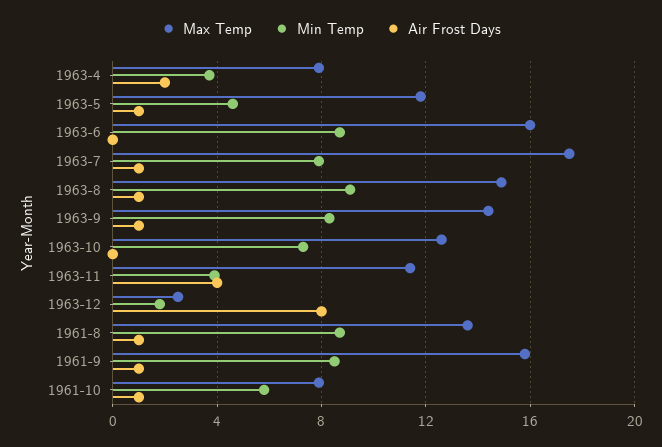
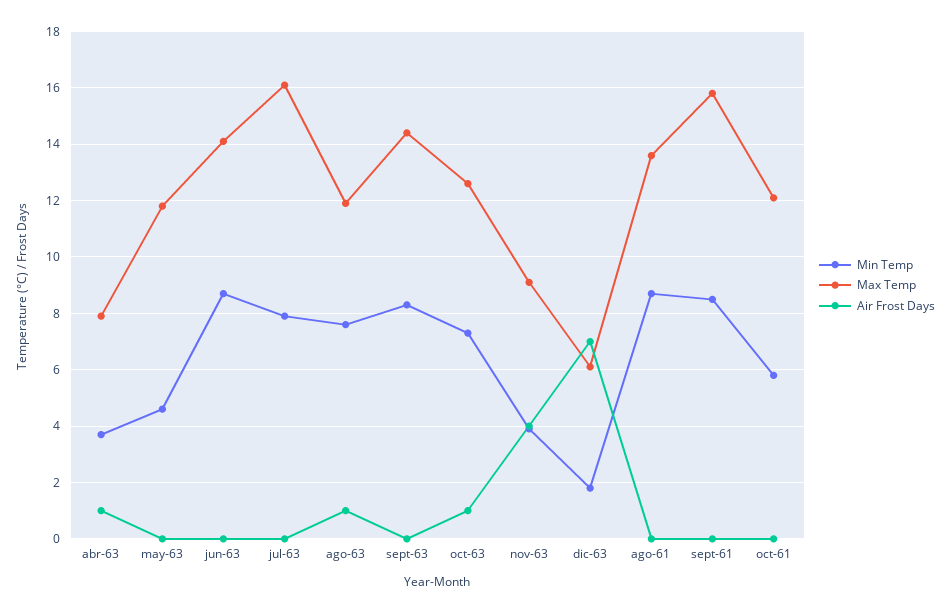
  {
    "Max Temp": {
      "1963-4": 8,
      "1963-5": 12,
-     "1963-6": 16,
+     "1963-6": 14,
-     "1963-7": 17.5,
+     "1963-7": 16,
-     "1963-8": 15,
+     "1963-8": 12,
      "1963-9": 14.5,
      "1963-10": 12.5,
-     "1963-11": 11.5,
+     "1963-11": 9,
-     "1963-12": 2.5,
+     "1963-12": 6,
      "1961-8": 13.5,
      "1961-9": 16,
-     "1961-10": 8
+     "1961-10": 12
    },
    "Min Temp": {
      "1963-4": 3.5,
      "1963-5": 4.5,
      "1963-6": 8.5,
      "1963-7": 8,
-     "1963-8": 9,
+     "1963-8": 7.5,
      "1963-9": 8.5,
      "1963-10": 7.5,
      "1963-11": 4,
      "1963-12": 2,
      "1961-8": 8.5,
      "1961-9": 8.5,
      "1961-10": 6
    },
    "Air Frost Days": {
-     "1963-4": 2,
+     "1963-4": 1,
-     "1963-5": 1,
+     "1963-5": 0,
      "1963-6": 0,
-     "1963-7": 1,
+     "1963-7": 0,
      "1963-8": 1,
-     "1963-9": 1,
+     "1963-9": 0,
-     "1963-10": 0,
+     "1963-10": 1,
      "1963-11": 4,
-     "1963-12": 8,
+     "1963-12": 7,
-     "1961-8": 1,
+     "1961-8": 0,
-     "1961-9": 1,
+     "1961-9": 0,
-     "1961-10": 1
+     "1961-10": 0
    }
  }

